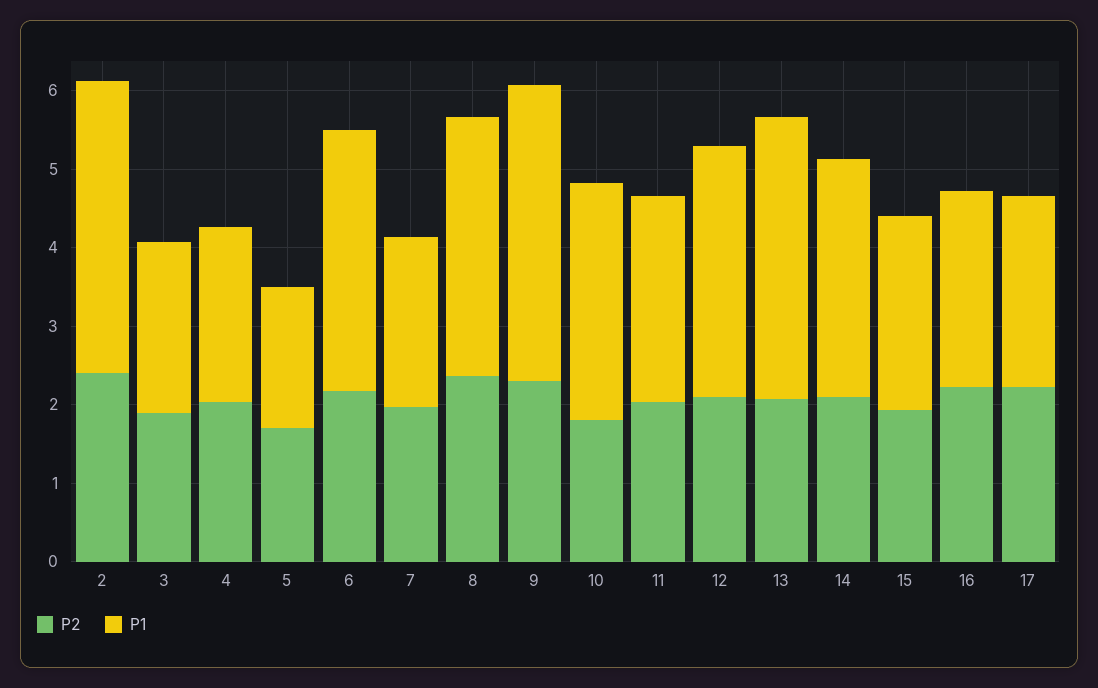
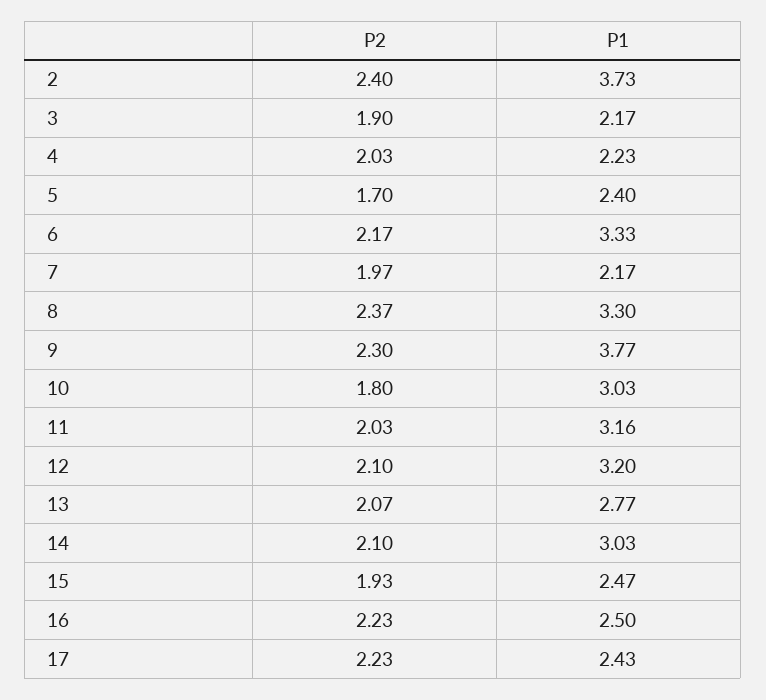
  {
    "P2": {
      "2": 2.4,
      "3": 1.9,
      "4": 2.03,
      "5": 1.7,
      "6": 2.17,
      "7": 1.97,
      "8": 2.37,
      "9": 2.3,
      "10": 1.8,
      "11": 2.03,
      "12": 2.1,
      "13": 2.07,
      "14": 2.1,
      "15": 1.93,
      "16": 2.23,
      "17": 2.23
    },
    "P1": {
      "2": 3.73,
      "3": 2.17,
      "4": 2.23,
-     "5": 1.8,
+     "5": 2.4,
      "6": 3.33,
      "7": 2.17,
      "8": 3.3,
      "9": 3.77,
      "10": 3.03,
-     "11": 2.6,
+     "11": 3.16,
      "12": 3.2,
-     "13": 3.6,
+     "13": 2.77,
      "14": 3.03,
      "15": 2.47,
      "16": 2.5,
      "17": 2.43
    }
  }

